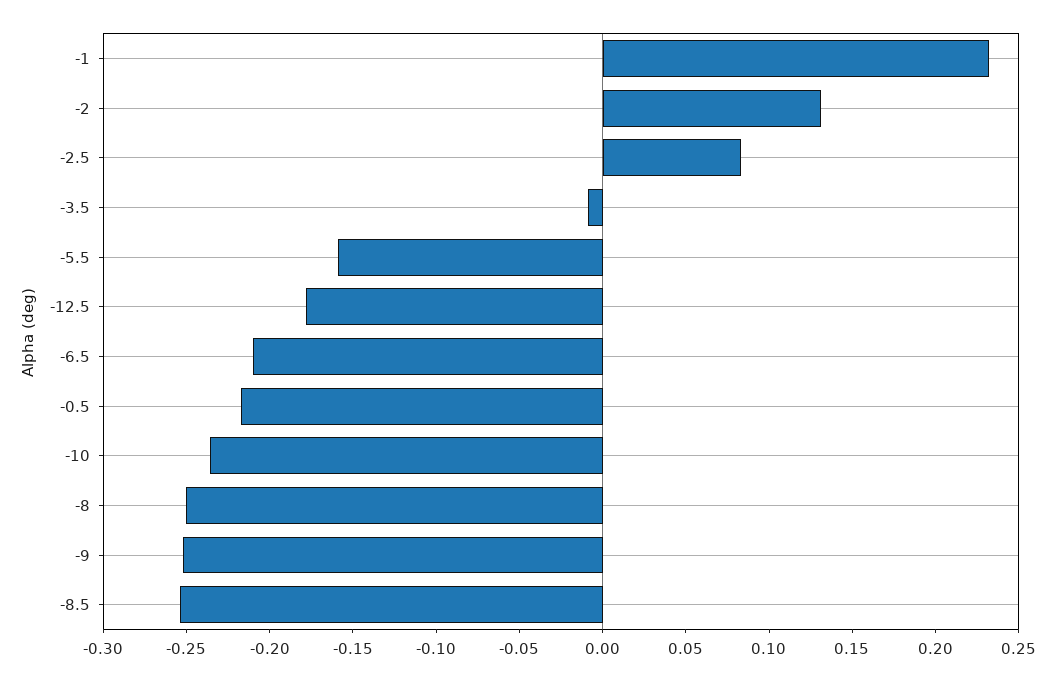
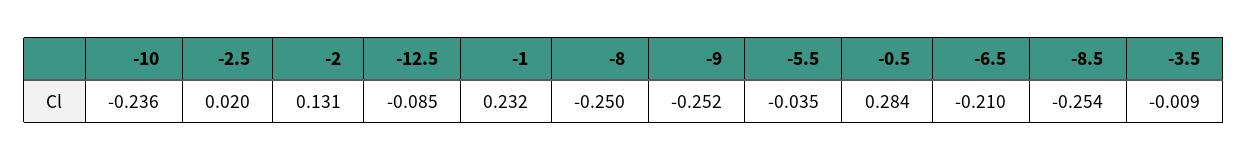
  {
    "-1": 0.232,
    "-2": 0.131,
-   "-2.5": 0.08,
+   "-2.5": 0.02,
    "-3.5": -0.009,
-   "-5.5": -0.16,
+   "-5.5": -0.035,
-   "-12.5": -0.18,
+   "-12.5": -0.085,
    "-6.5": -0.21,
-   "-0.5": -0.22,
+   "-0.5": 0.284,
    "-10": -0.236,
    "-8": -0.25,
    "-9": -0.252,
    "-8.5": -0.254
  }

